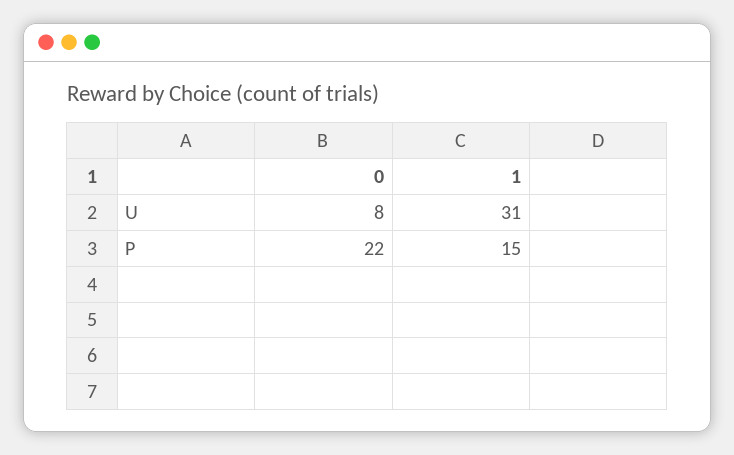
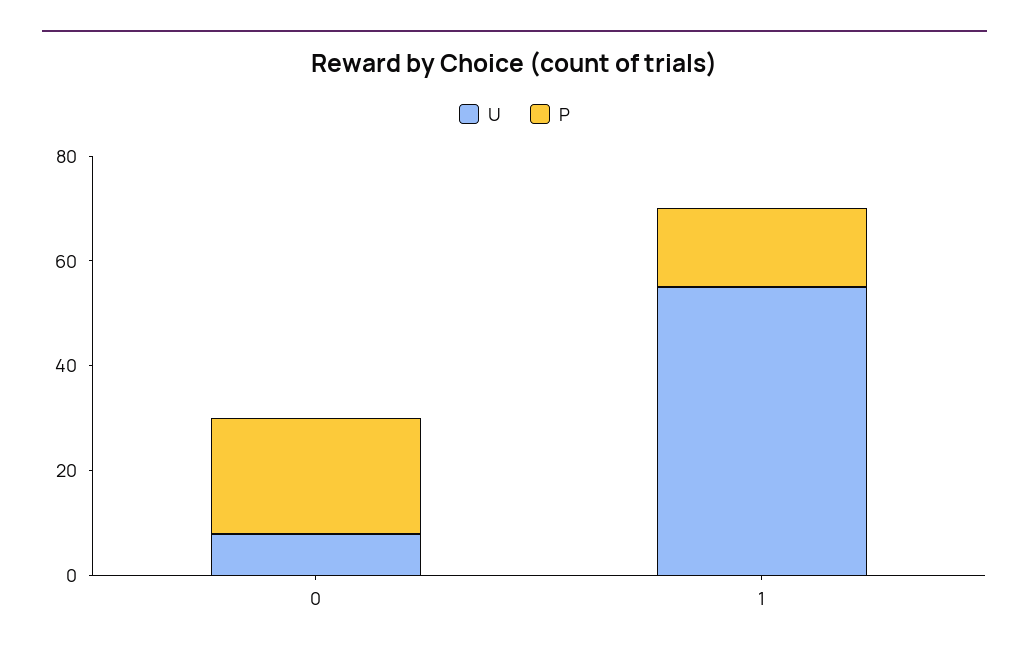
  {
    "U": {
      "0": 8,
-     "1": 31
+     "1": 55
    },
    "P": {
      "0": 22,
      "1": 15
    }
  }

